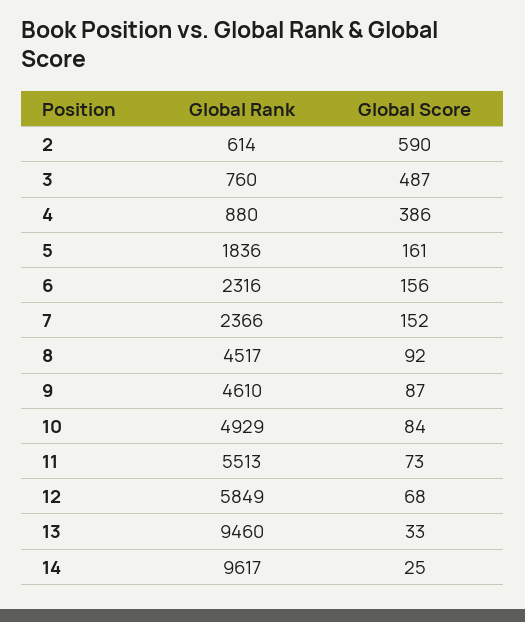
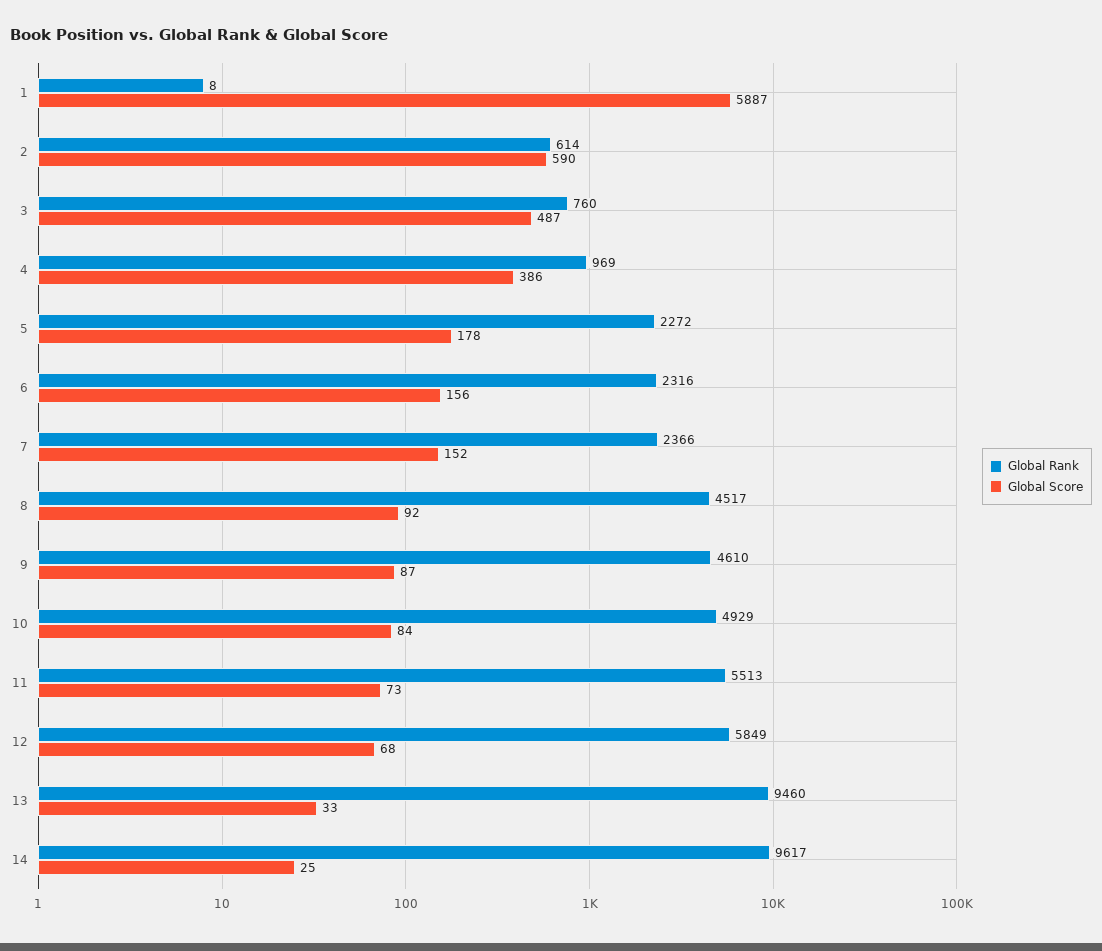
  {
    "Global Rank": {
      "2": 614,
      "3": 760,
-     "4": 880,
+     "4": 969,
-     "5": 1836,
+     "5": 2272,
      "6": 2316,
      "7": 2366,
      "8": 4517,
      "9": 4610,
      "10": 4929,
      "11": 5513,
      "12": 5849,
      "13": 9460,
-     "14": 9617
+     "14": 9617,
+     "1": 8
    },
    "Global Score": {
      "2": 590,
      "3": 487,
      "4": 386,
-     "5": 161,
+     "5": 178,
      "6": 156,
      "7": 152,
      "8": 92,
      "9": 87,
      "10": 84,
      "11": 73,
      "12": 68,
      "13": 33,
-     "14": 25
+     "14": 25,
+     "1": 5887
    }
  }

